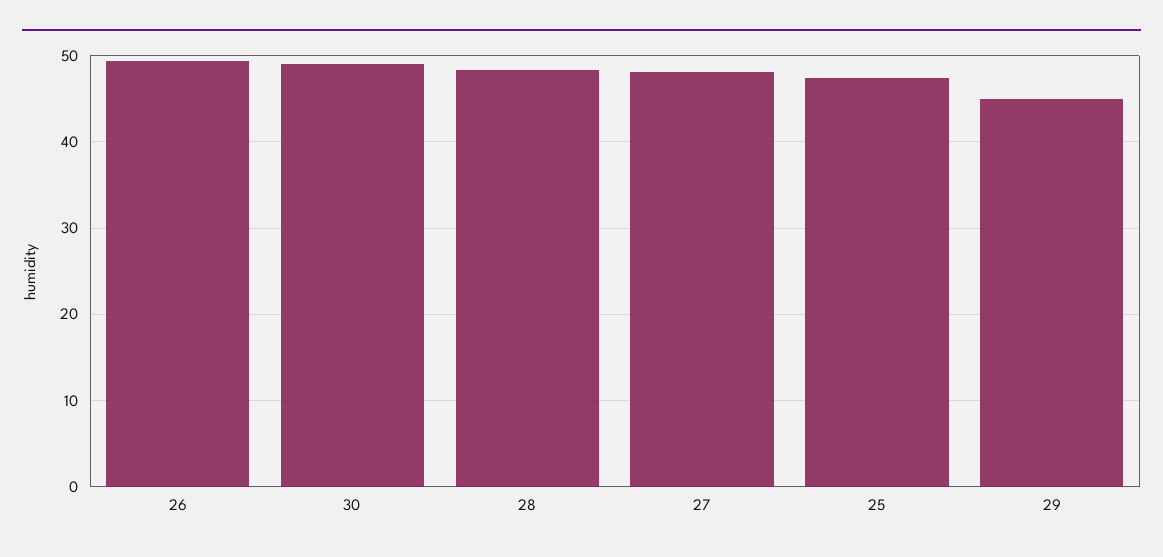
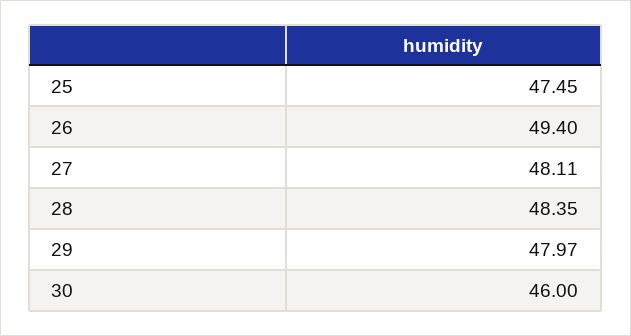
  {
    "26": 49.4,
-   "30": 49,
+   "30": 46,
    "28": 48.35,
    "27": 48.11,
    "25": 47.45,
-   "29": 45
+   "29": 47.97
  }

